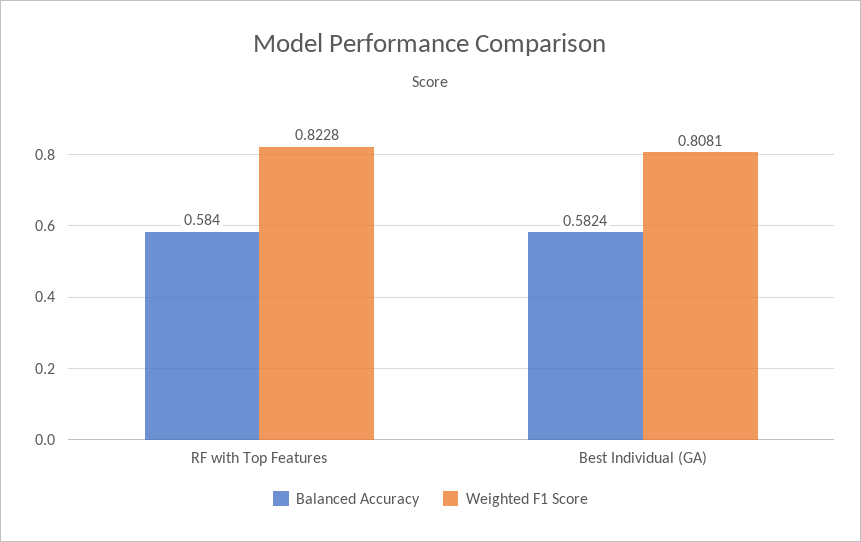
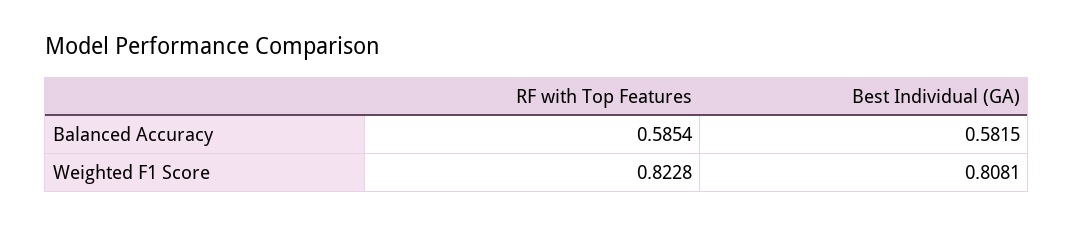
  {
    "Balanced Accuracy": {
-     "RF with Top Features": 0.584,
+     "RF with Top Features": 0.5854,
-     "Best Individual (GA)": 0.5824
+     "Best Individual (GA)": 0.5815
    },
    "Weighted F1 Score": {
      "RF with Top Features": 0.8228,
      "Best Individual (GA)": 0.8081
    }
  }

